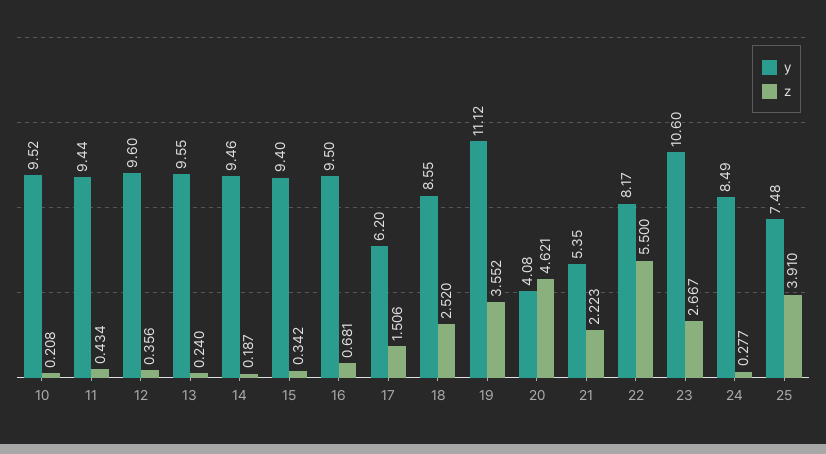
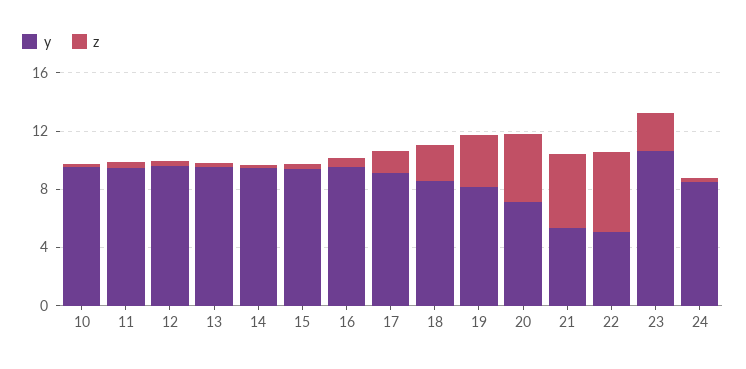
  {
    "y": {
      "10": 9.52,
      "11": 9.44,
      "12": 9.6,
      "13": 9.55,
      "14": 9.46,
      "15": 9.4,
      "16": 9.5,
-     "17": 6.2,
+     "17": 9,
      "18": 8.55,
-     "19": 11.12,
+     "19": 8,
-     "20": 4.08,
+     "20": 7,
      "21": 5.35,
-     "22": 8.17,
+     "22": 5,
      "23": 10.6,
-     "24": 8.49,
+     "24": 8.49
-     "25": 7.48
    },
    "z": {
      "10": 0.208,
      "11": 0.434,
      "12": 0.356,
      "13": 0.24,
      "14": 0.187,
      "15": 0.342,
      "16": 0.681,
      "17": 1.506,
      "18": 2.52,
      "19": 3.552,
      "20": 4.621,
-     "21": 2.223,
+     "21": 5,
      "22": 5.5,
      "23": 2.667,
-     "24": 0.277,
+     "24": 0.277
-     "25": 3.91
    }
  }

